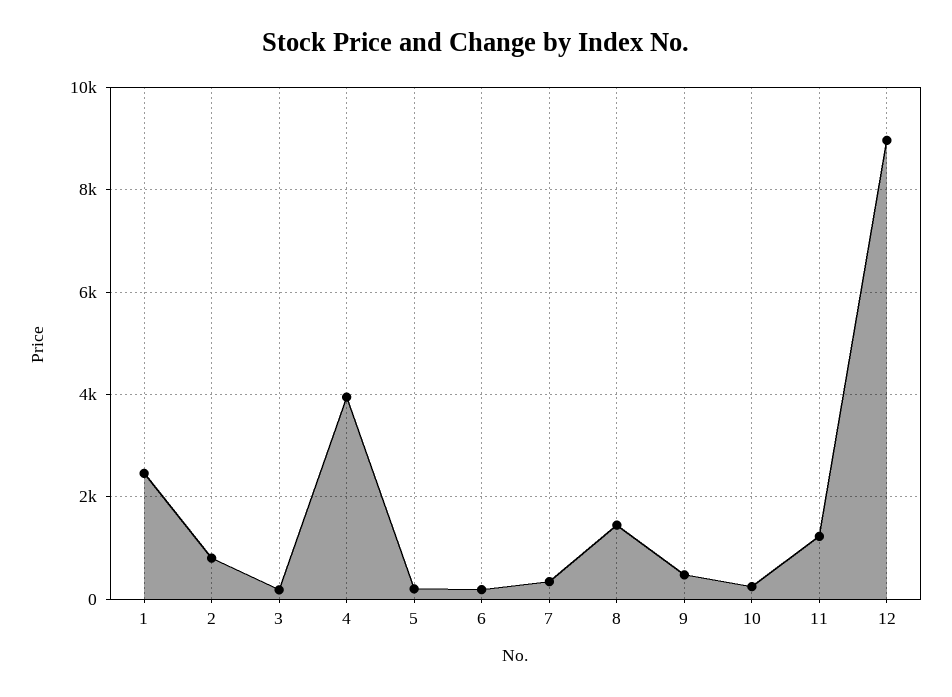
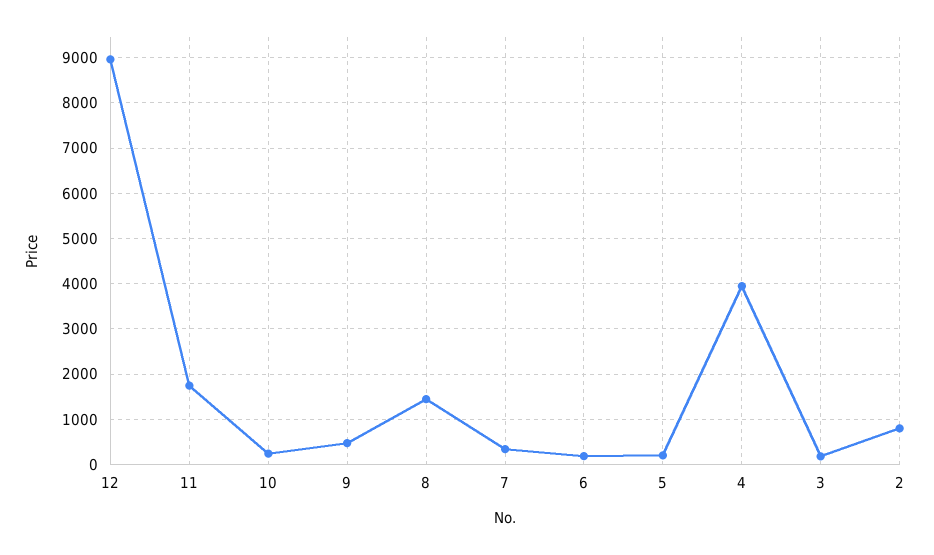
  {
-   "1": 2400,
    "2": 800,
    "3": 200,
    "4": 4000,
    "5": 200,
    "6": 200,
    "7": 400,
    "8": 1400,
    "9": 400,
    "10": 200,
-   "11": 1200,
+   "11": 1800,
    "12": 9000
  }

